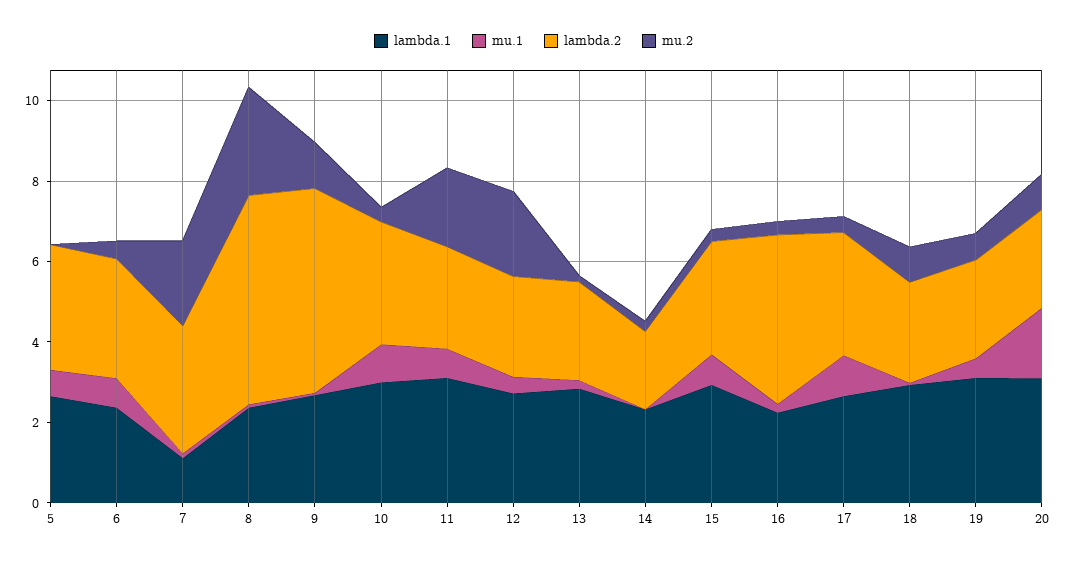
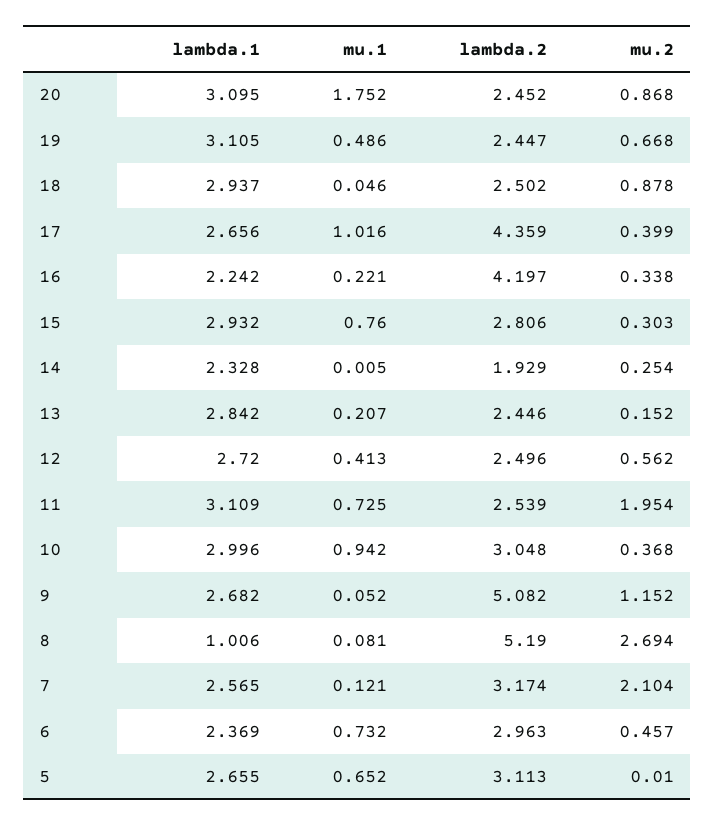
  {
    "lambda.1": {
      "5": 2.655,
      "6": 2.369,
-     "7": 1,
+     "7": 2.565,
-     "8": 2.5,
+     "8": 1.006,
      "9": 2.682,
      "10": 2.996,
      "11": 3.109,
      "12": 2.72,
      "13": 2.842,
      "14": 2.328,
      "15": 2.932,
      "16": 2.242,
      "17": 2.656,
      "18": 2.937,
      "19": 3.105,
      "20": 3.095
    },
    "mu.1": {
      "5": 0.652,
      "6": 0.732,
      "7": 0.121,
      "8": 0.081,
      "9": 0.052,
      "10": 0.942,
      "11": 0.725,
      "12": 0.413,
      "13": 0.207,
      "14": 0.005,
      "15": 0.76,
      "16": 0.221,
      "17": 1.016,
      "18": 0.046,
      "19": 0.486,
      "20": 1.752
    },
    "lambda.2": {
      "5": 3.113,
      "6": 2.963,
      "7": 3.174,
      "8": 5.19,
      "9": 5.082,
      "10": 3.048,
      "11": 2.539,
      "12": 2.496,
      "13": 2.446,
      "14": 1.929,
      "15": 2.806,
      "16": 4.197,
-     "17": 3,
+     "17": 4.359,
      "18": 2.502,
      "19": 2.447,
      "20": 2.452
    },
    "mu.2": {
      "5": 0.01,
      "6": 0.457,
      "7": 2.104,
      "8": 2.694,
      "9": 1.152,
      "10": 0.368,
      "11": 1.954,
-     "12": 2,
+     "12": 0.562,
      "13": 0.152,
      "14": 0.254,
      "15": 0.303,
      "16": 0.338,
      "17": 0.399,
      "18": 0.878,
      "19": 0.668,
      "20": 0.868
    }
  }

